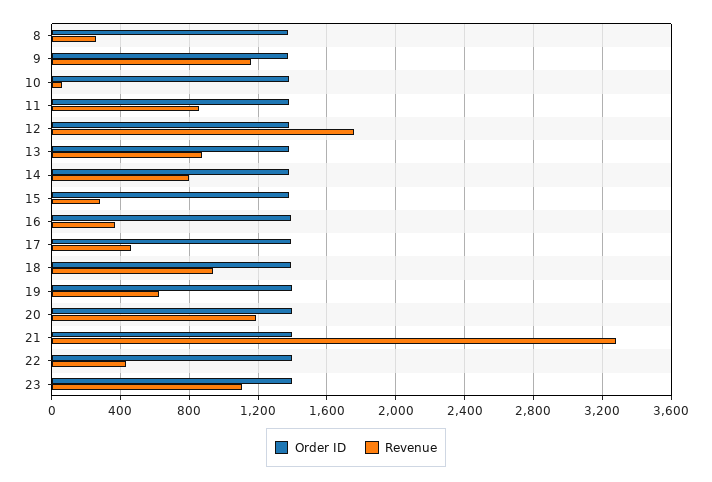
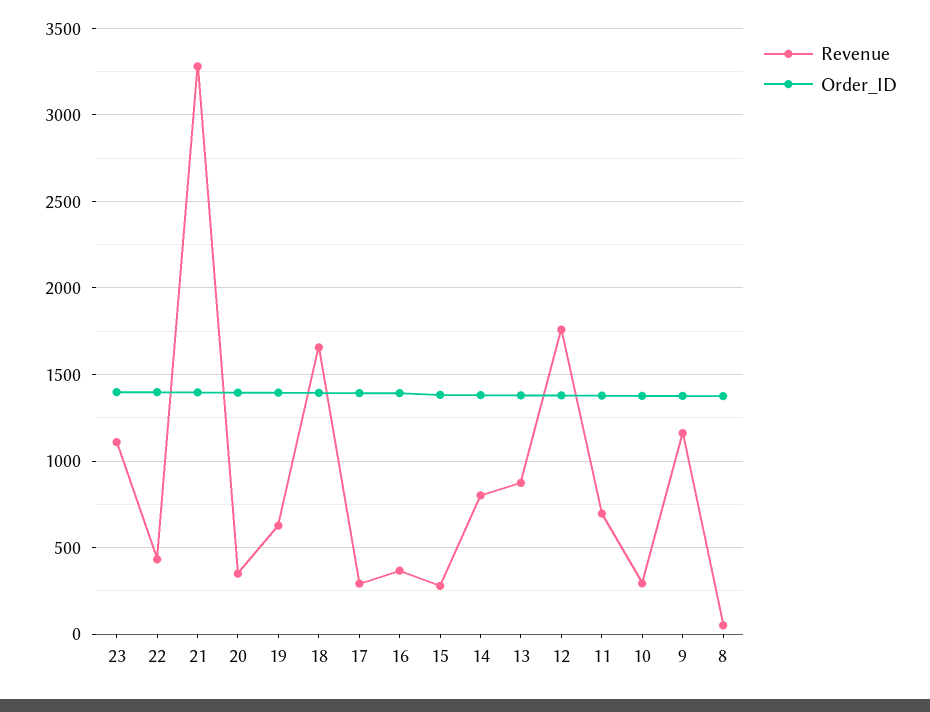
  {
    "Order ID": {
      "8": 1400,
      "9": 1400,
      "10": 1400,
      "11": 1400,
      "12": 1400,
      "13": 1400,
      "14": 1400,
      "15": 1400,
      "16": 1400,
      "17": 1400,
      "18": 1400,
      "19": 1400,
      "20": 1400,
      "21": 1400,
      "22": 1400,
      "23": 1400
    },
    "Revenue": {
-     "8": 250,
+     "8": 50,
      "9": 1150,
-     "10": 50,
+     "10": 300,
-     "11": 850,
+     "11": 700,
      "12": 1750,
      "13": 850,
      "14": 800,
      "15": 300,
      "16": 350,
-     "17": 450,
+     "17": 300,
-     "18": 950,
+     "18": 1650,
      "19": 650,
-     "20": 1200,
+     "20": 350,
      "21": 3300,
      "22": 450,
      "23": 1100
    }
  }

